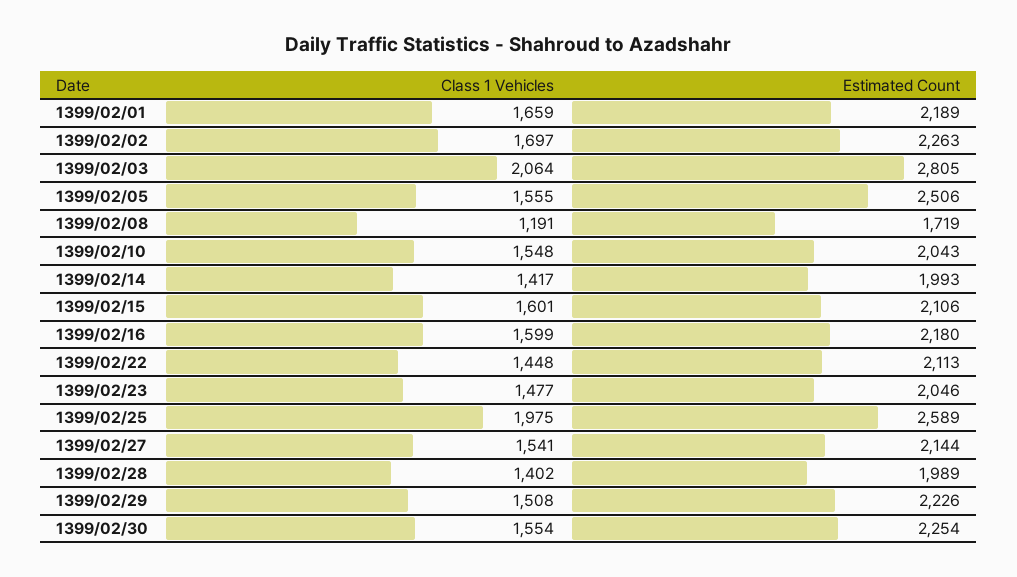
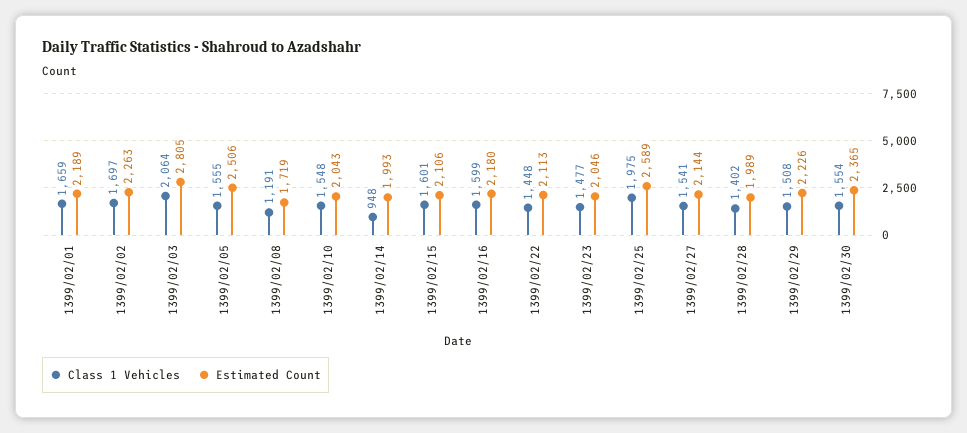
  {
    "Class 1 Vehicles": {
      "1399/02/01": 1659,
      "1399/02/02": 1697,
      "1399/02/03": 2064,
      "1399/02/05": 1555,
      "1399/02/08": 1191,
      "1399/02/10": 1548,
-     "1399/02/14": 1417,
+     "1399/02/14": 948,
      "1399/02/15": 1601,
      "1399/02/16": 1599,
      "1399/02/22": 1448,
      "1399/02/23": 1477,
      "1399/02/25": 1975,
      "1399/02/27": 1541,
      "1399/02/28": 1402,
      "1399/02/29": 1508,
      "1399/02/30": 1554
    },
    "Estimated Count": {
      "1399/02/01": 2189,
      "1399/02/02": 2263,
      "1399/02/03": 2805,
      "1399/02/05": 2506,
      "1399/02/08": 1719,
      "1399/02/10": 2043,
      "1399/02/14": 1993,
      "1399/02/15": 2106,
      "1399/02/16": 2180,
      "1399/02/22": 2113,
      "1399/02/23": 2046,
      "1399/02/25": 2589,
      "1399/02/27": 2144,
      "1399/02/28": 1989,
      "1399/02/29": 2226,
-     "1399/02/30": 2254
+     "1399/02/30": 2365
    }
  }

